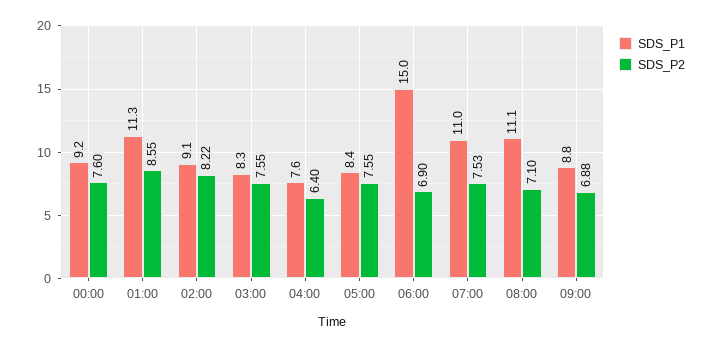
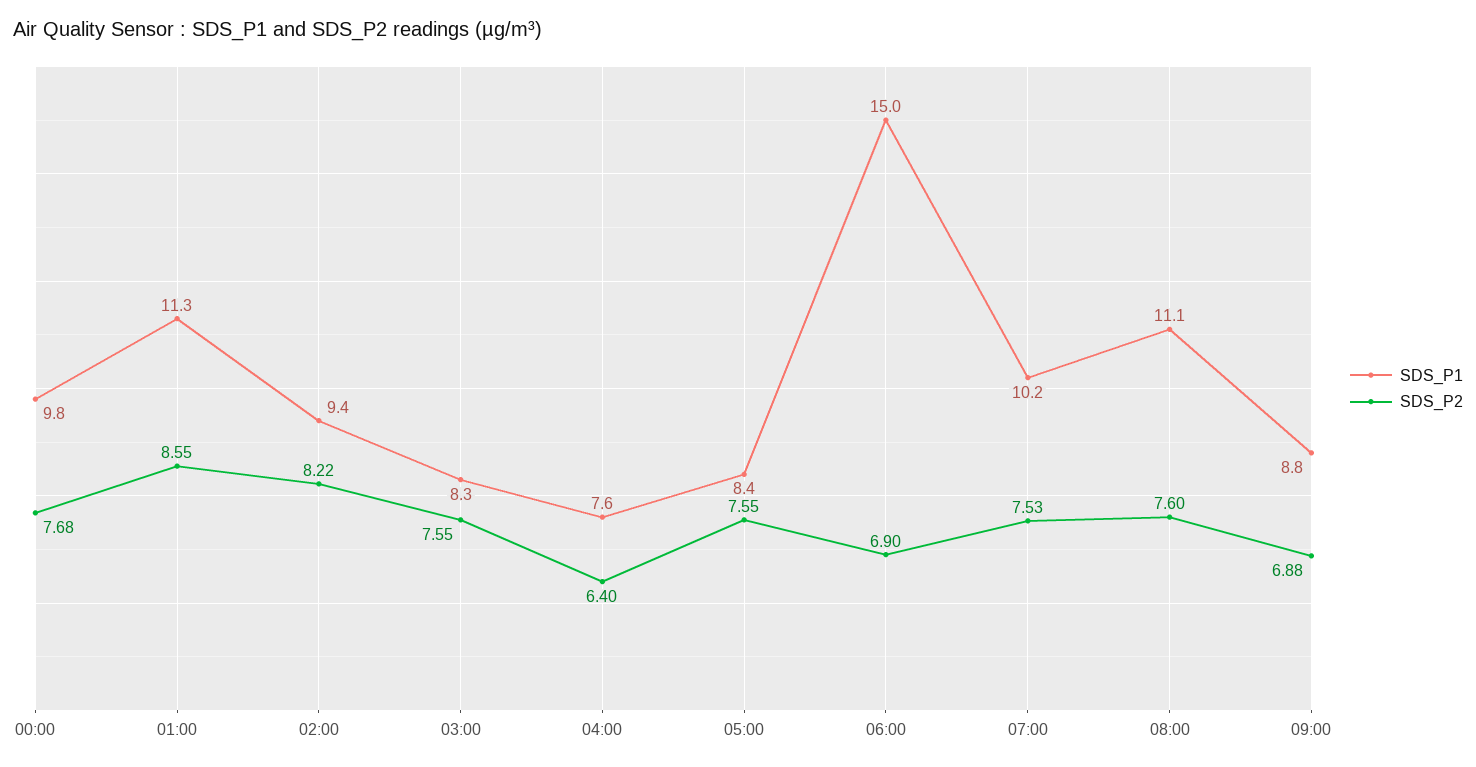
  {
    "SDS_P1": {
-     "00:00": 9.2,
+     "00:00": 9.8,
      "01:00": 11.3,
-     "02:00": 9.1,
+     "02:00": 9.4,
      "03:00": 8.3,
      "04:00": 7.6,
      "05:00": 8.4,
      "06:00": 15,
-     "07:00": 11,
+     "07:00": 10.2,
      "08:00": 11.1,
      "09:00": 8.8
    },
    "SDS_P2": {
-     "00:00": 7.6,
+     "00:00": 7.68,
      "01:00": 8.55,
      "02:00": 8.22,
      "03:00": 7.55,
      "04:00": 6.4,
      "05:00": 7.55,
      "06:00": 6.9,
      "07:00": 7.53,
-     "08:00": 7.1,
+     "08:00": 7.6,
      "09:00": 6.88
    }
  }

